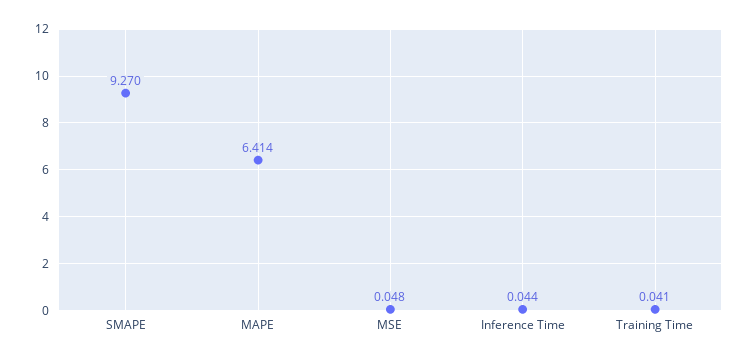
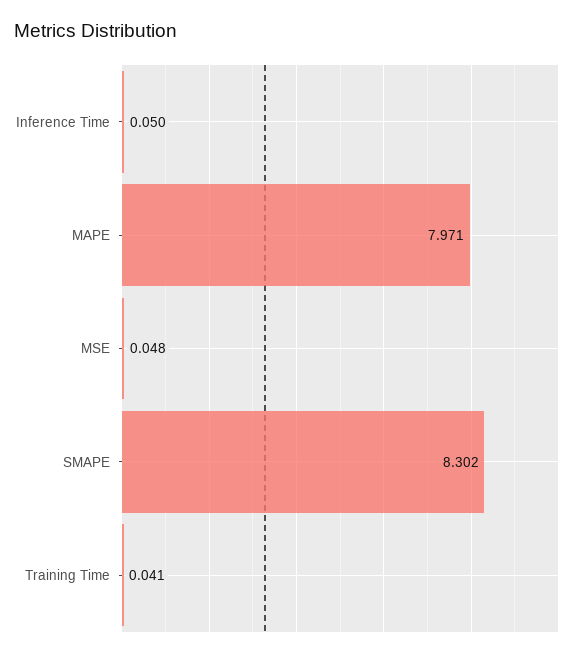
  {
-   "SMAPE": 9.27,
+   "SMAPE": 8.302,
-   "MAPE": 6.414,
+   "MAPE": 7.971,
    "MSE": 0.048,
-   "Inference Time": 0.044,
+   "Inference Time": 0.05,
    "Training Time": 0.041
  }

